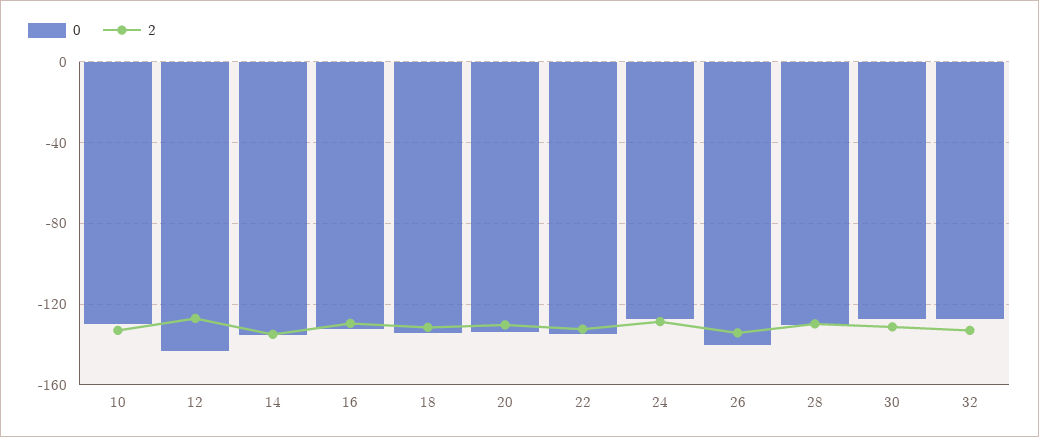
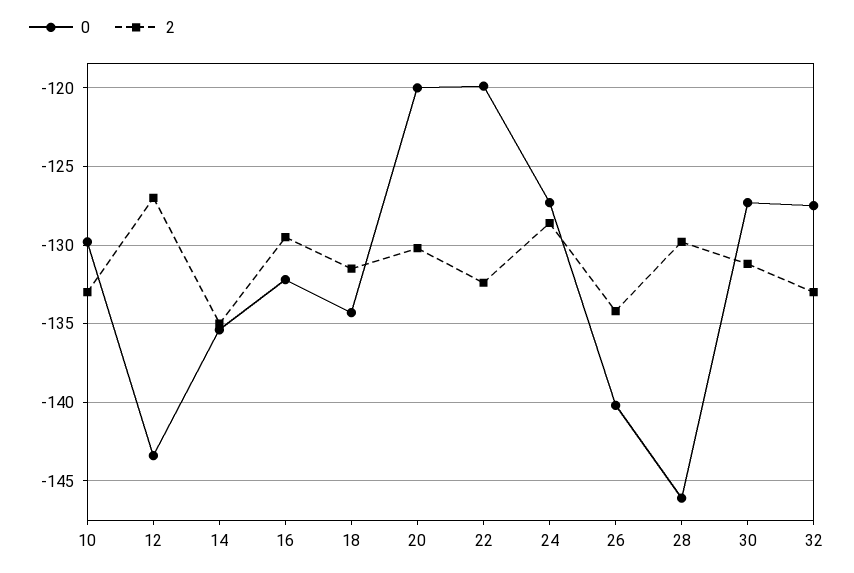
  {
    "0": {
      "10": -130,
      "12": -143.5,
      "14": -135.5,
      "16": -132,
      "18": -134.5,
-     "20": -135,
+     "20": -120,
-     "22": -135,
+     "22": -120,
      "24": -127.5,
      "26": -140,
-     "28": -130,
+     "28": -146,
      "30": -127.5,
      "32": -127.5
    },
    "2": {
      "10": -133,
      "12": -127,
      "14": -135,
      "16": -129.5,
      "18": -131.5,
      "20": -130,
      "22": -132.5,
      "24": -128.5,
      "26": -134,
      "28": -130,
      "30": -131,
      "32": -133
    }
  }

